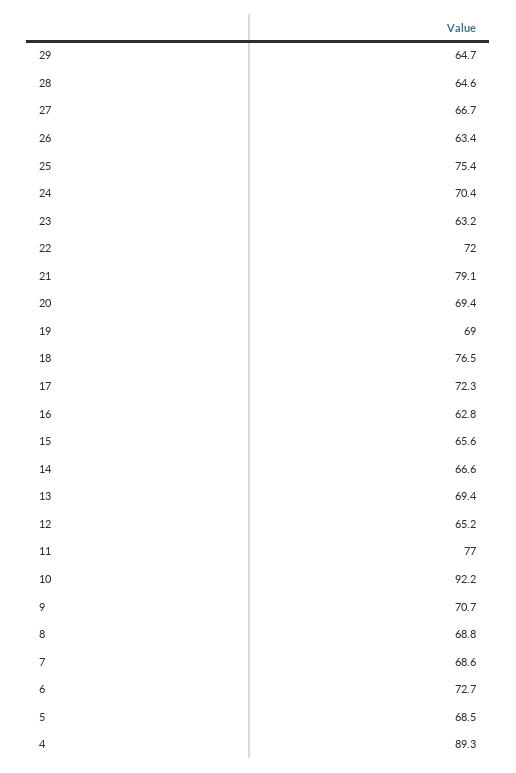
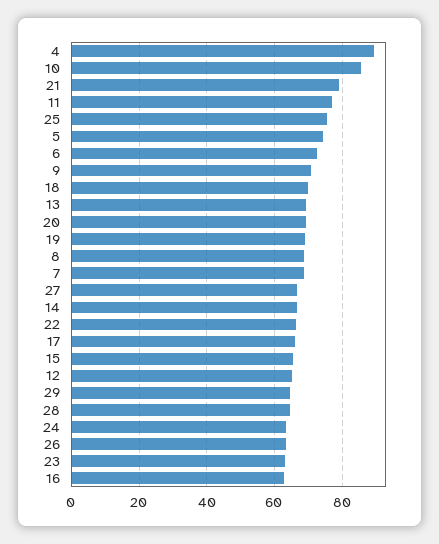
  {
    "29": 64.7,
    "28": 64.6,
    "27": 66.7,
    "26": 63.4,
    "25": 75.4,
-   "24": 70.4,
+   "24": 64,
    "23": 63.2,
-   "22": 72,
+   "22": 66,
    "21": 79.1,
    "20": 69.4,
    "19": 69,
-   "18": 76.5,
+   "18": 70,
-   "17": 72.3,
+   "17": 66,
    "16": 62.8,
    "15": 65.6,
    "14": 66.6,
    "13": 69.4,
    "12": 65.2,
    "11": 77,
-   "10": 92.2,
+   "10": 86,
    "9": 70.7,
    "8": 68.8,
    "7": 68.6,
    "6": 72.7,
-   "5": 68.5,
+   "5": 74,
    "4": 89.3
  }

